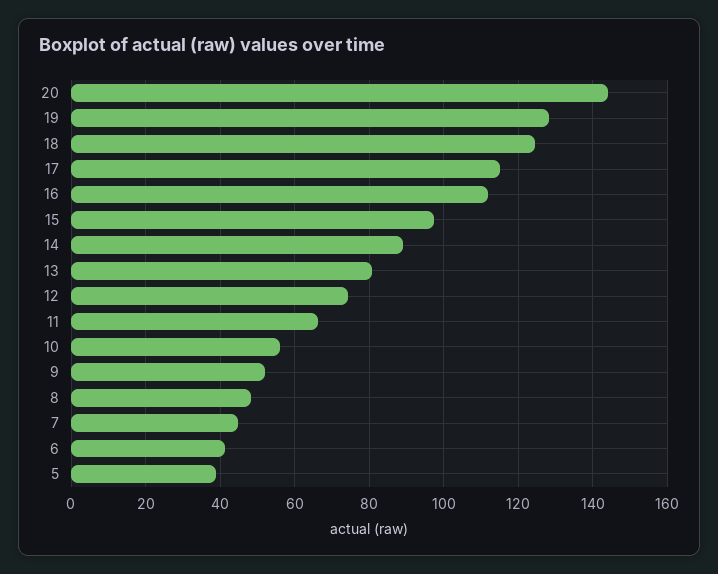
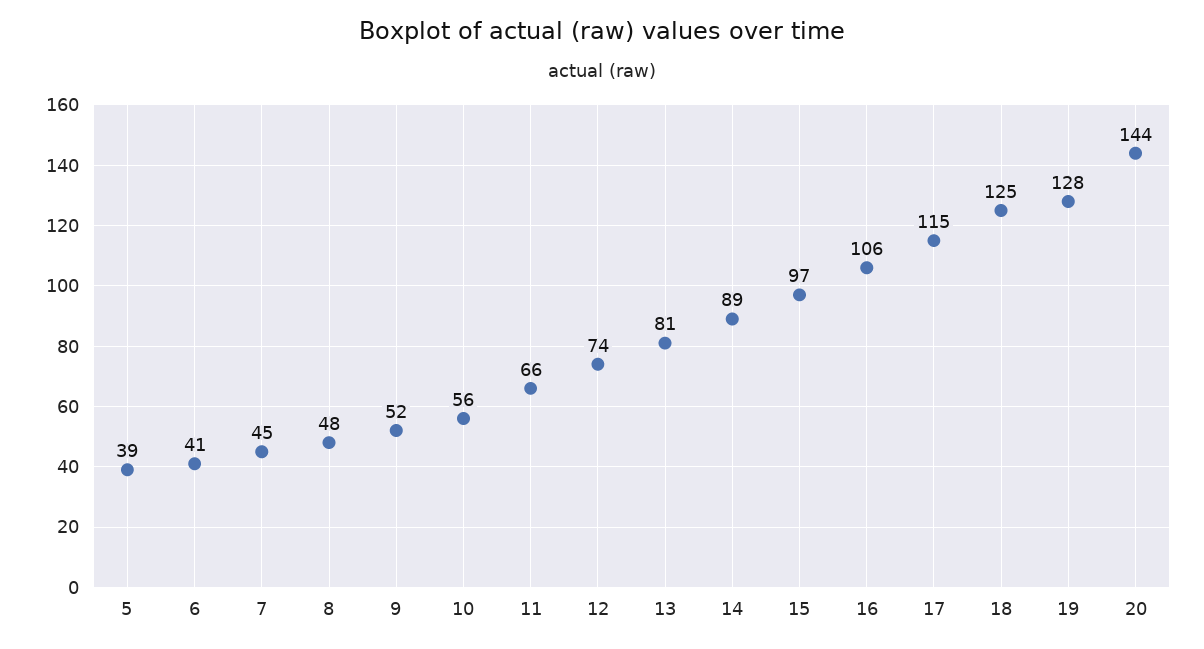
  {
    "20": 144,
    "19": 128,
    "18": 125,
    "17": 115,
-   "16": 112,
+   "16": 106,
    "15": 97,
    "14": 89,
    "13": 81,
    "12": 74,
    "11": 66,
    "10": 56,
    "9": 52,
    "8": 48,
    "7": 45,
    "6": 41,
    "5": 39
  }

